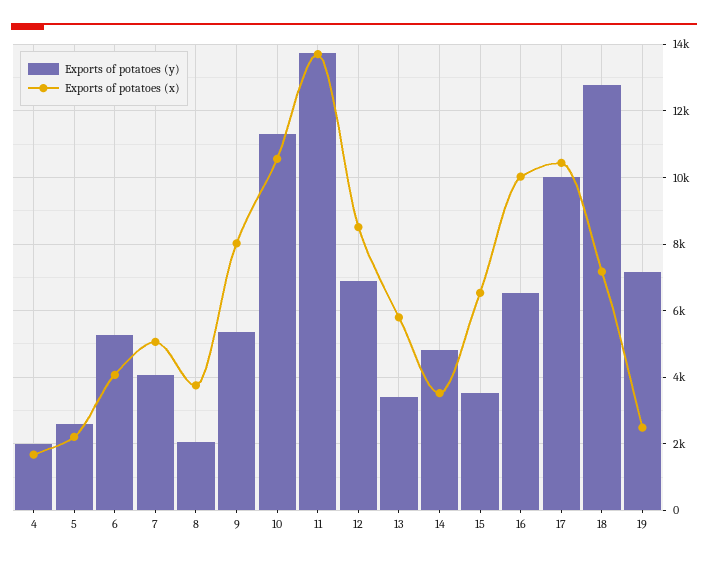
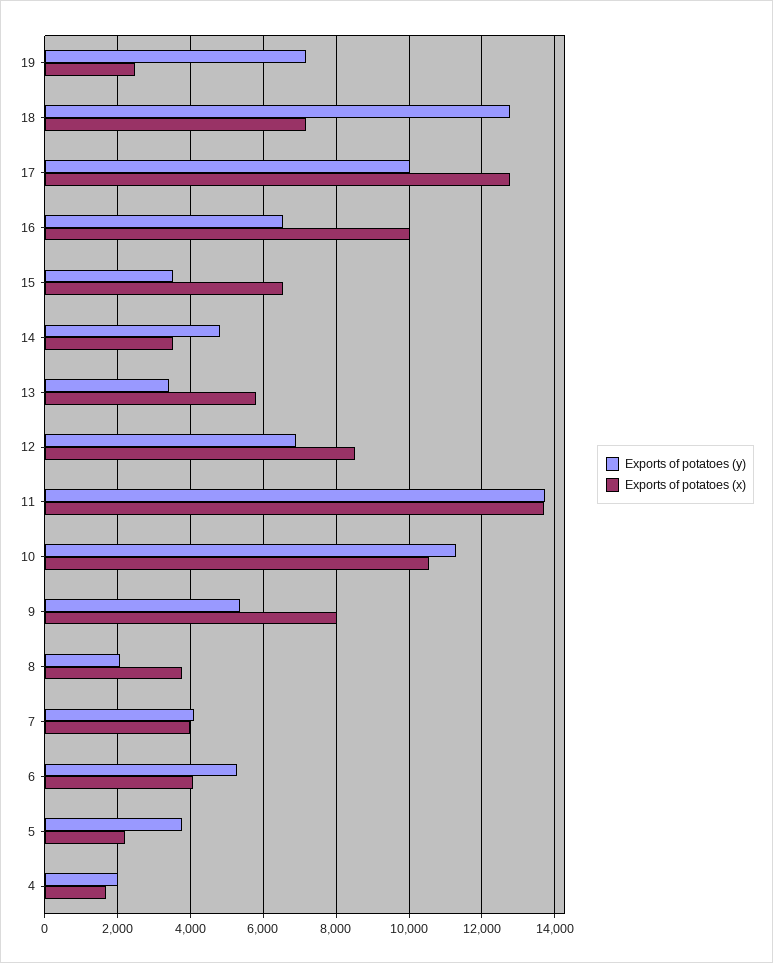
  {
    "Exports of potatoes (y)": {
      "4": 2000,
-     "5": 2600,
+     "5": 3800,
      "6": 5200,
      "7": 4000,
      "8": 2000,
      "9": 5400,
      "10": 11200,
      "11": 13800,
      "12": 7000,
      "13": 3400,
      "14": 4800,
      "15": 3600,
      "16": 6600,
      "17": 10000,
      "18": 12800,
      "19": 7200
    },
    "Exports of potatoes (x)": {
      "4": 1600,
      "5": 2200,
      "6": 4000,
-     "7": 5000,
+     "7": 4000,
      "8": 3800,
      "9": 8000,
      "10": 10600,
      "11": 13800,
      "12": 8600,
      "13": 5800,
      "14": 3600,
      "15": 6600,
      "16": 10000,
-     "17": 10400,
+     "17": 12800,
      "18": 7200,
      "19": 2400
    }
  }

